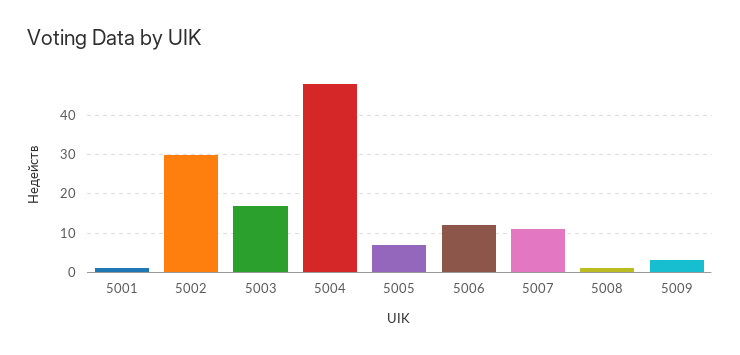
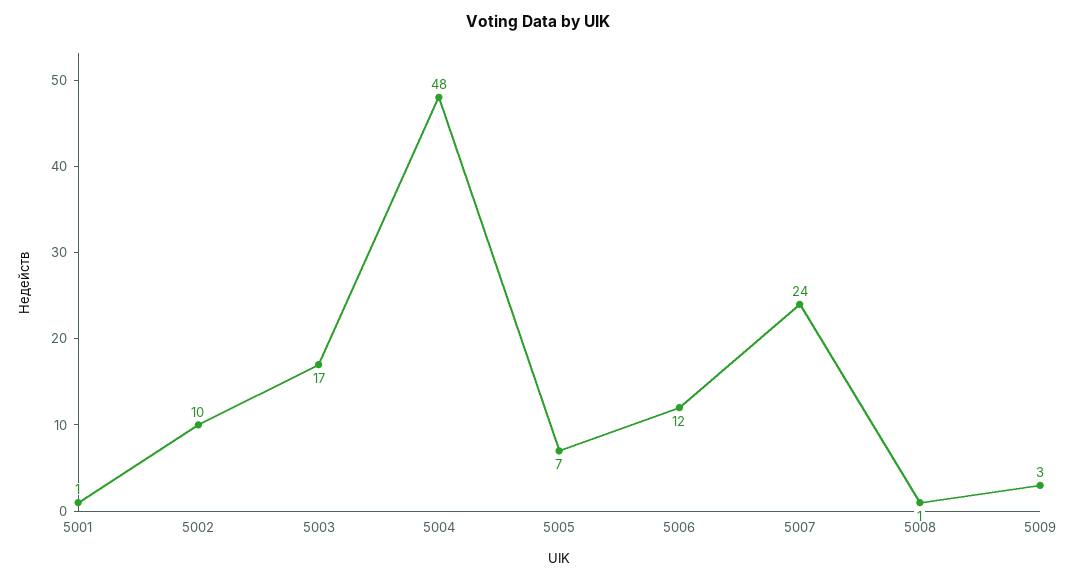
  {
    "5001": 1,
-   "5002": 30,
+   "5002": 10,
    "5003": 17,
    "5004": 48,
    "5005": 7,
    "5006": 12,
-   "5007": 10,
+   "5007": 24,
    "5008": 1,
    "5009": 3
  }

